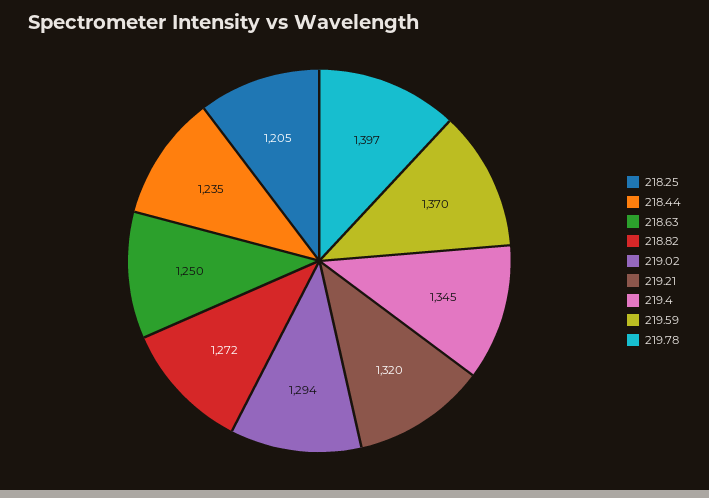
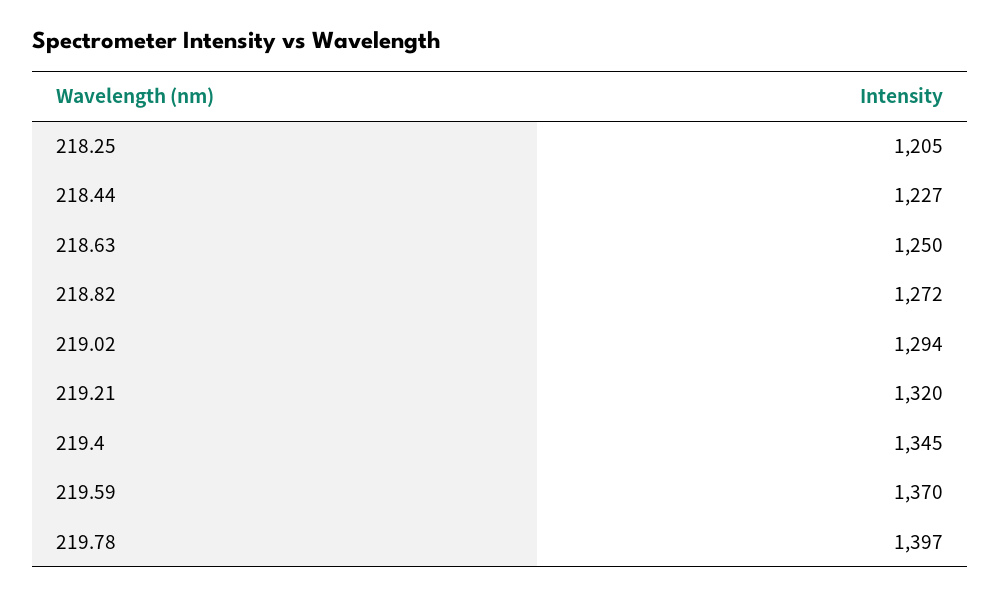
  {
    "218.25": 1205,
-   "218.44": 1235,
+   "218.44": 1227,
    "218.63": 1250,
    "218.82": 1272,
    "219.02": 1294,
    "219.21": 1320,
    "219.4": 1345,
    "219.59": 1370,
    "219.78": 1397
  }

